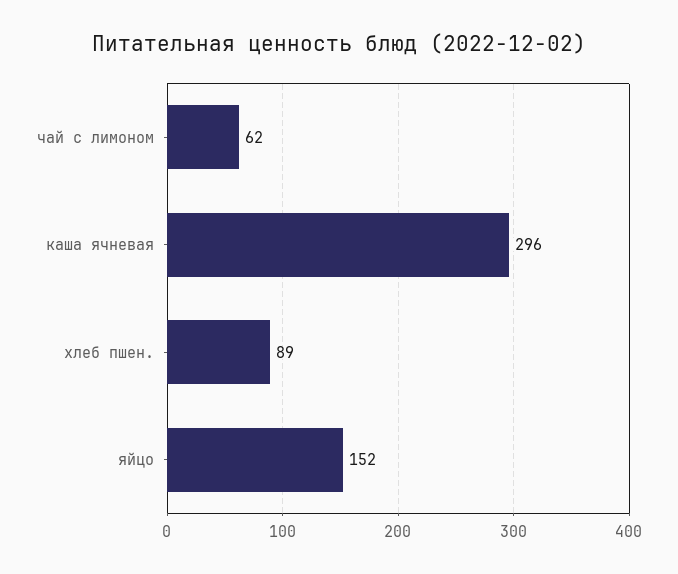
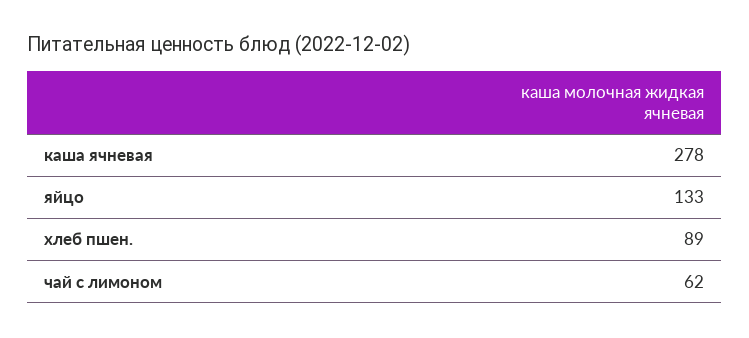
  {
    "чай с лимоном": 62,
-   "каша ячневая": 296,
+   "каша ячневая": 278,
    "хлеб пшен.": 89,
-   "яйцо": 152
+   "яйцо": 133
  }

